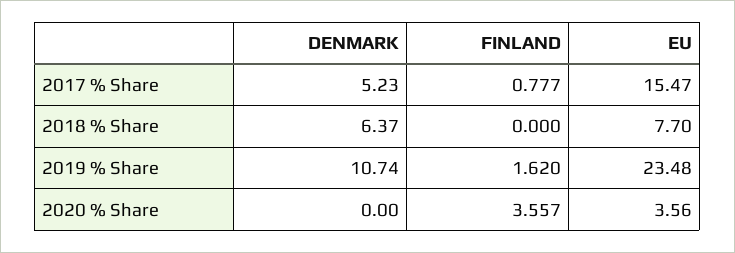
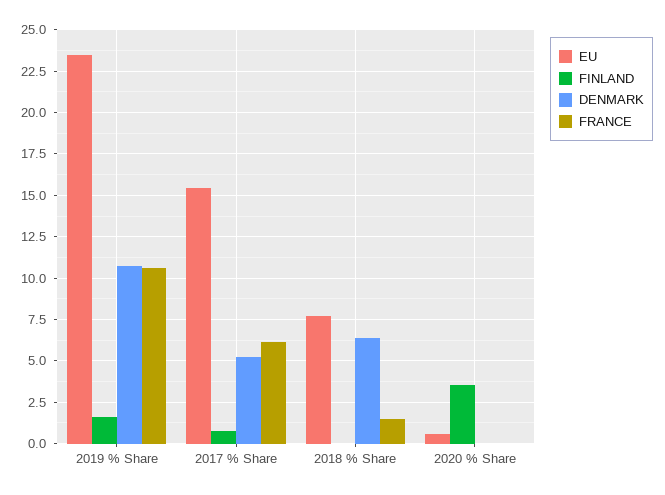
  {
    "DENMARK": {
      "2017 % Share": 5.23,
      "2018 % Share": 6.37,
      "2019 % Share": 10.74,
      "2020 % Share": 0
    },
    "FINLAND": {
      "2017 % Share": 0.777,
      "2018 % Share": 0,
      "2019 % Share": 1.62,
      "2020 % Share": 3.557
    },
    "EU": {
      "2017 % Share": 15.47,
      "2018 % Share": 7.7,
      "2019 % Share": 23.48,
-     "2020 % Share": 3.56
+     "2020 % Share": 0.5
-   }
+   },
+   "FRANCE": {
+     "2019 % Share": 10.5,
+     "2017 % Share": 6,
+     "2018 % Share": 1.5,
+     "2020 % Share": 0
+   }
  }

